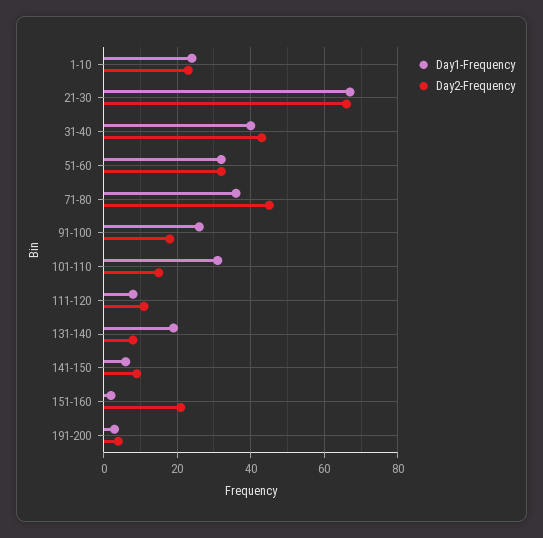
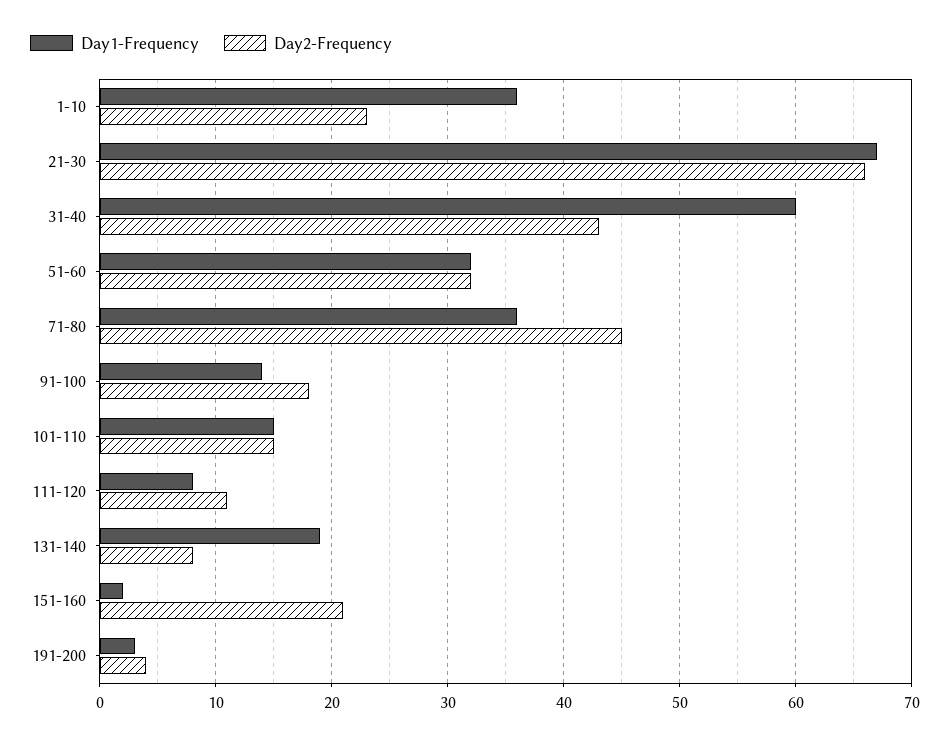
  {
    "Day1-Frequency": {
-     "1-10": 25,
+     "1-10": 36,
      "21-30": 67,
-     "31-40": 40,
+     "31-40": 60,
      "51-60": 32,
      "71-80": 36,
-     "91-100": 25,
+     "91-100": 14,
-     "101-110": 30,
+     "101-110": 15,
      "111-120": 8,
      "131-140": 19,
-     "141-150": 5,
      "151-160": 2,
      "191-200": 3
    },
    "Day2-Frequency": {
      "1-10": 23,
      "21-30": 66,
      "31-40": 43,
      "51-60": 32,
      "71-80": 45,
      "91-100": 18,
      "101-110": 15,
      "111-120": 11,
      "131-140": 8,
-     "141-150": 10,
      "151-160": 21,
      "191-200": 4
    }
  }

